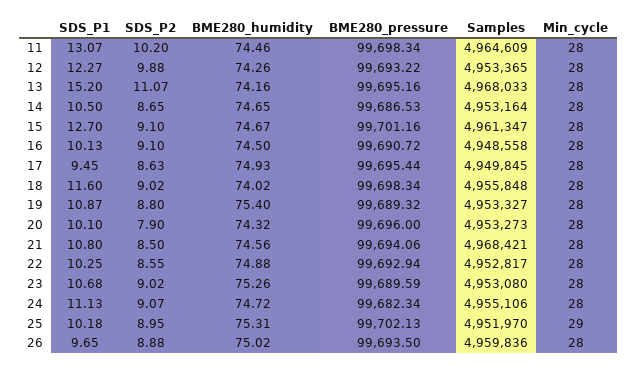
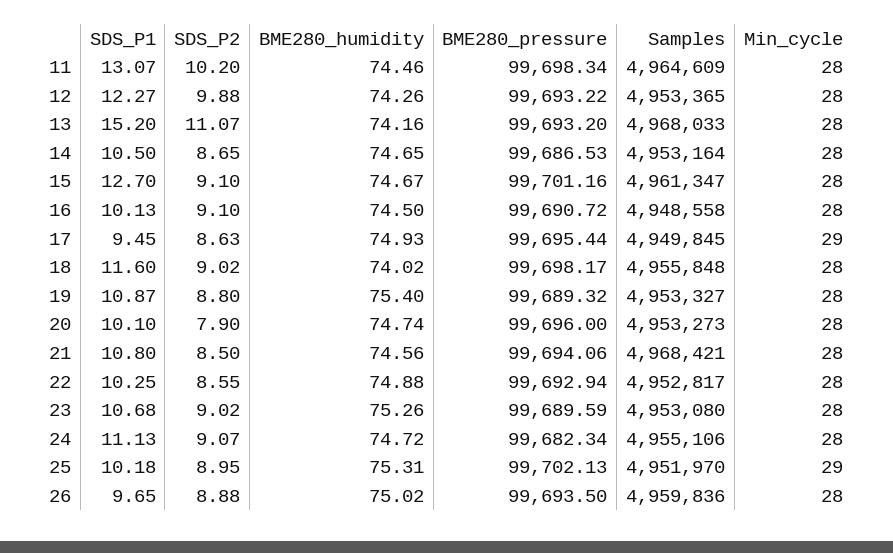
  {
    "SDS_P1": {
      "11": 13.07,
      "12": 12.27,
      "13": 15.2,
      "14": 10.5,
      "15": 12.7,
      "16": 10.13,
      "17": 9.45,
      "18": 11.6,
      "19": 10.87,
      "20": 10.1,
      "21": 10.8,
      "22": 10.25,
      "23": 10.68,
      "24": 11.13,
      "25": 10.18,
      "26": 9.65
    },
    "SDS_P2": {
      "11": 10.2,
      "12": 9.88,
      "13": 11.07,
      "14": 8.65,
      "15": 9.1,
      "16": 9.1,
      "17": 8.63,
      "18": 9.02,
      "19": 8.8,
      "20": 7.9,
      "21": 8.5,
      "22": 8.55,
      "23": 9.02,
      "24": 9.07,
      "25": 8.95,
      "26": 8.88
    },
    "BME280_humidity": {
      "11": 74.46,
      "12": 74.26,
      "13": 74.16,
      "14": 74.65,
      "15": 74.67,
      "16": 74.5,
      "17": 74.93,
      "18": 74.02,
      "19": 75.4,
-     "20": 74.32,
+     "20": 74.74,
      "21": 74.56,
      "22": 74.88,
      "23": 75.26,
      "24": 74.72,
      "25": 75.31,
      "26": 75.02
    },
    "BME280_pressure": {
      "11": 99698.34,
      "12": 99693.22,
-     "13": 99695.16,
+     "13": 99693.2,
      "14": 99686.53,
      "15": 99701.16,
      "16": 99690.72,
      "17": 99695.44,
-     "18": 99698.34,
+     "18": 99698.17,
      "19": 99689.32,
      "20": 99696,
      "21": 99694.06,
      "22": 99692.94,
      "23": 99689.59,
      "24": 99682.34,
      "25": 99702.13,
      "26": 99693.5
    },
    "Samples": {
      "11": 4964609,
      "12": 4953365,
      "13": 4968033,
      "14": 4953164,
      "15": 4961347,
      "16": 4948558,
      "17": 4949845,
      "18": 4955848,
      "19": 4953327,
      "20": 4953273,
      "21": 4968421,
      "22": 4952817,
      "23": 4953080,
      "24": 4955106,
      "25": 4951970,
      "26": 4959836
    },
    "Min_cycle": {
      "11": 28,
      "12": 28,
      "13": 28,
      "14": 28,
      "15": 28,
      "16": 28,
-     "17": 28,
+     "17": 29,
      "18": 28,
      "19": 28,
      "20": 28,
      "21": 28,
      "22": 28,
      "23": 28,
      "24": 28,
      "25": 29,
      "26": 28
    }
  }

